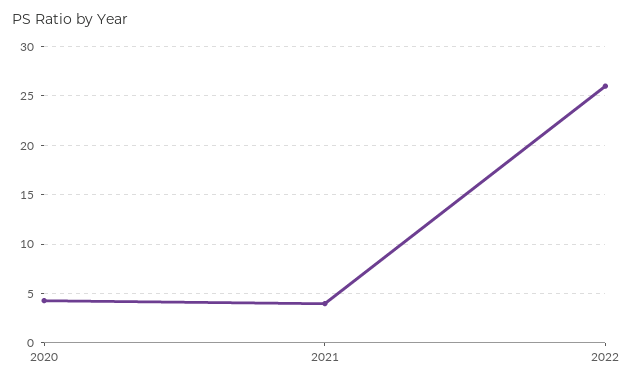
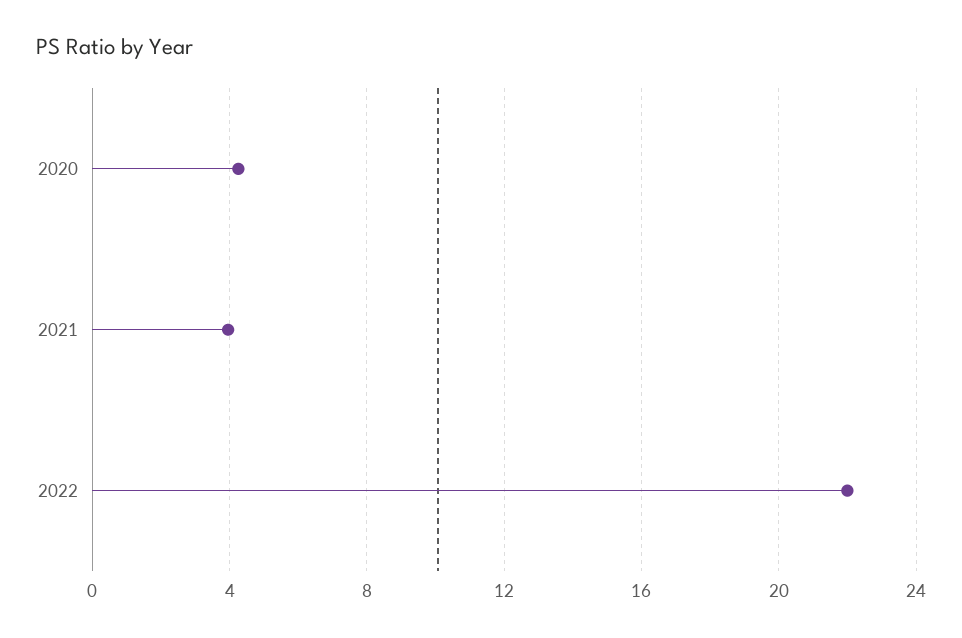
  {
    "2020": 4.5,
    "2021": 4,
-   "2022": 26
+   "2022": 22
  }

